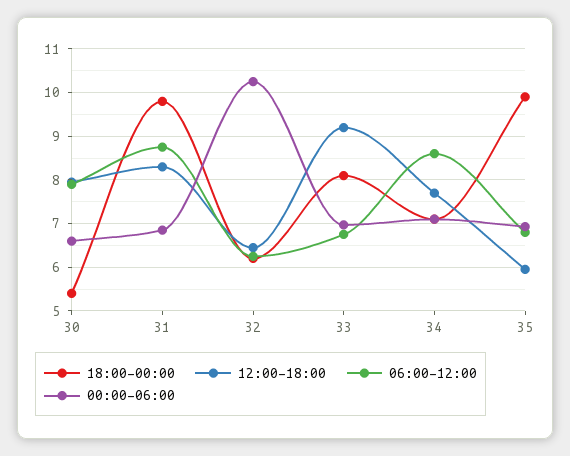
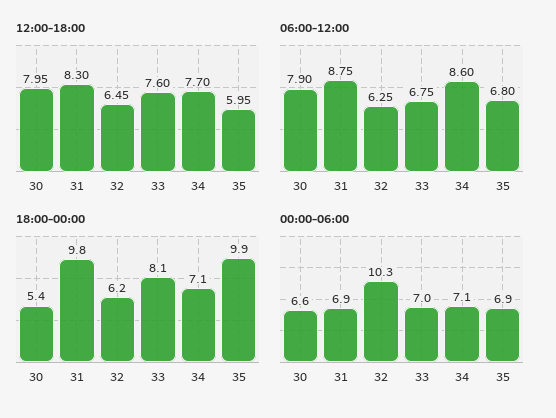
  {
    "18:00-00:00": {
      "30": 5.4,
      "31": 9.8,
      "32": 6.2,
      "33": 8.1,
      "34": 7.1,
      "35": 9.9
    },
    "12:00-18:00": {
      "30": 7.95,
      "31": 8.3,
      "32": 6.45,
-     "33": 9.2,
+     "33": 7.6,
      "34": 7.7,
      "35": 5.95
    },
    "06:00-12:00": {
      "30": 7.9,
      "31": 8.75,
      "32": 6.25,
      "33": 6.75,
      "34": 8.6,
      "35": 6.8
    },
    "00:00-06:00": {
      "30": 6.6,
      "31": 6.9,
      "32": 10.3,
      "33": 7,
      "34": 7.1,
      "35": 6.9
    }
  }

